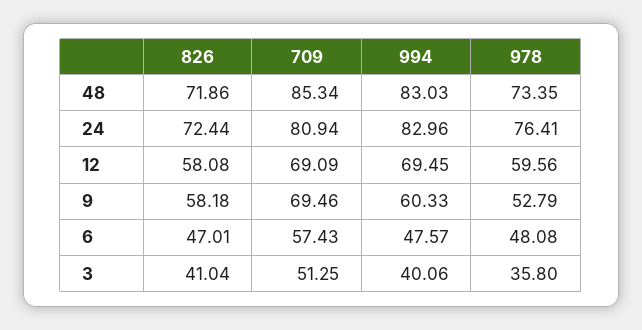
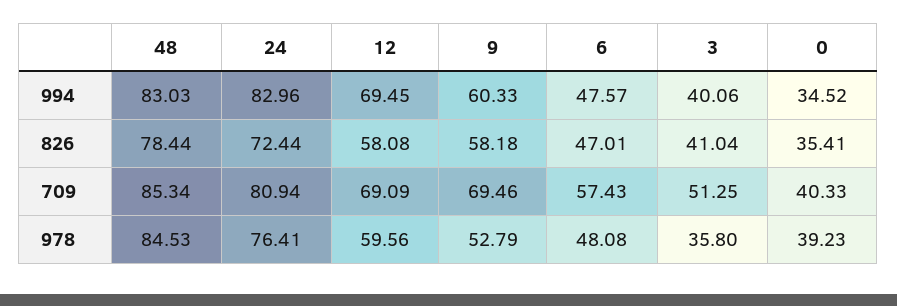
  {
    "826": {
-     "48": 71.86,
+     "48": 78.44,
      "24": 72.44,
      "12": 58.08,
      "9": 58.18,
      "6": 47.01,
-     "3": 41.04
+     "3": 41.04,
+     "0": 35.41
    },
    "709": {
      "48": 85.34,
      "24": 80.94,
      "12": 69.09,
      "9": 69.46,
      "6": 57.43,
-     "3": 51.25
+     "3": 51.25,
+     "0": 40.33
    },
    "994": {
      "48": 83.03,
      "24": 82.96,
      "12": 69.45,
      "9": 60.33,
      "6": 47.57,
-     "3": 40.06
+     "3": 40.06,
+     "0": 34.52
    },
    "978": {
-     "48": 73.35,
+     "48": 84.53,
      "24": 76.41,
      "12": 59.56,
      "9": 52.79,
      "6": 48.08,
-     "3": 35.8
+     "3": 35.8,
+     "0": 39.23
    }
  }

